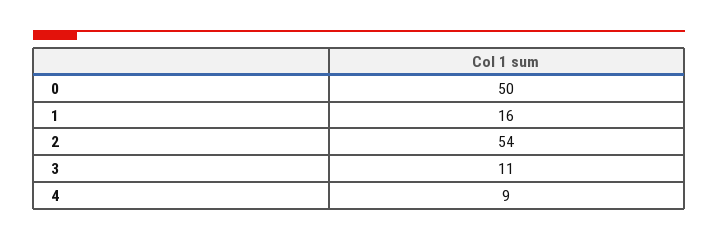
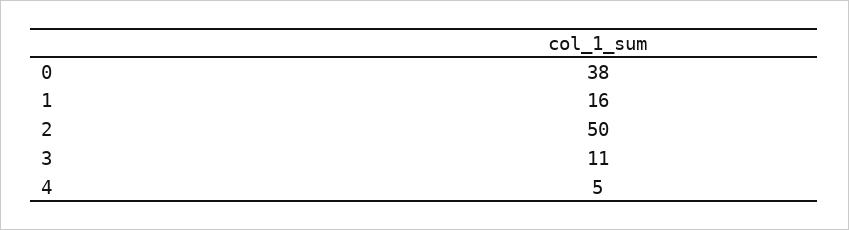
  {
-   "0": 50,
+   "0": 38,
    "1": 16,
-   "2": 54,
+   "2": 50,
    "3": 11,
-   "4": 9
+   "4": 5
  }

